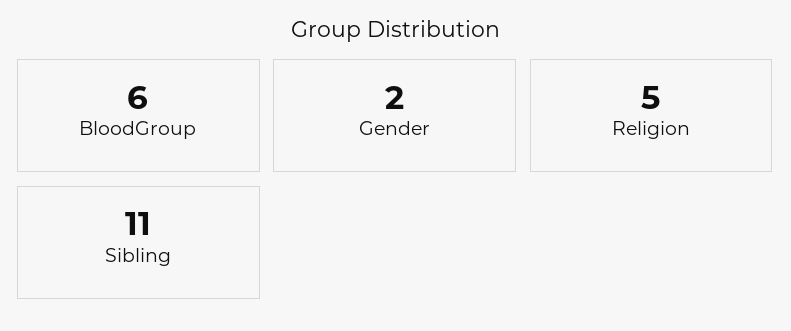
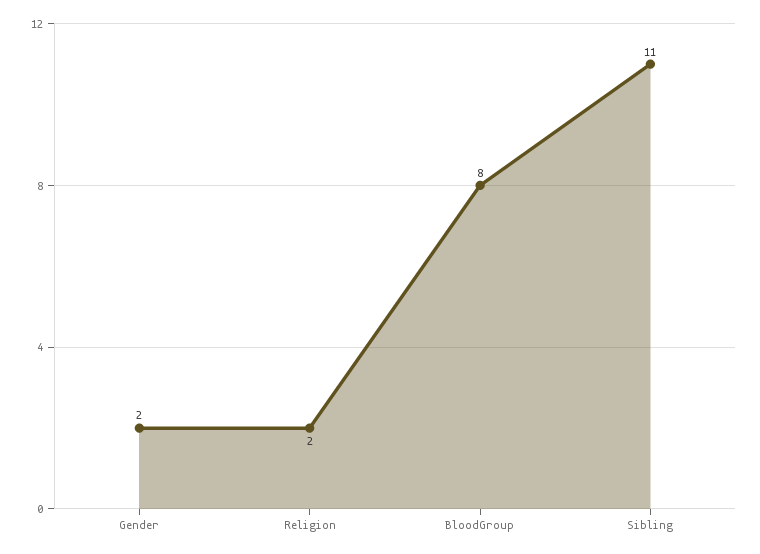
  {
-   "BloodGroup": 6,
+   "BloodGroup": 8,
    "Gender": 2,
-   "Religion": 5,
+   "Religion": 2,
    "Sibling": 11
  }

